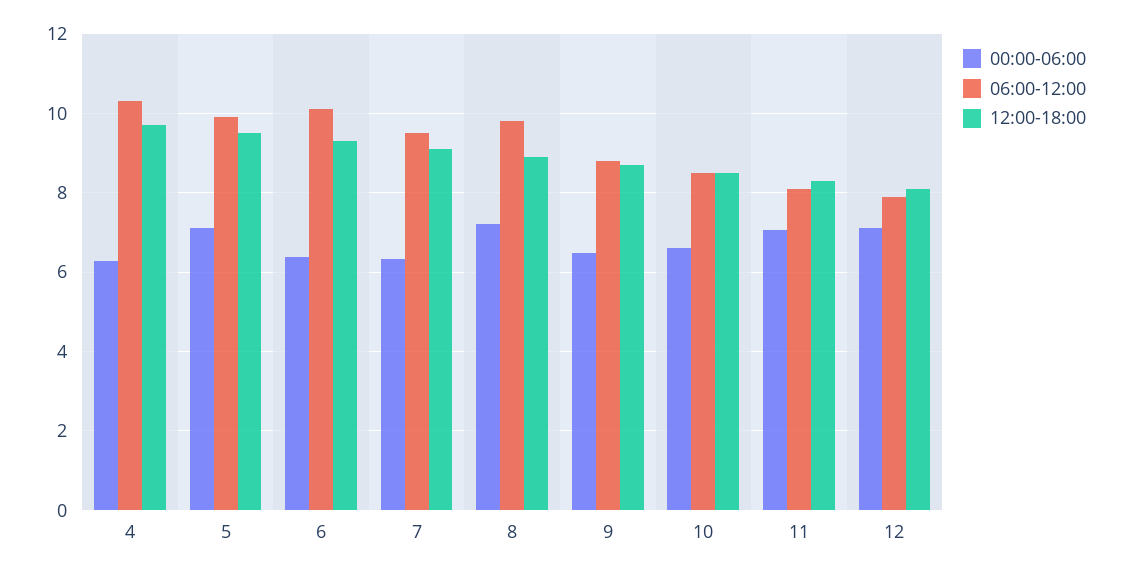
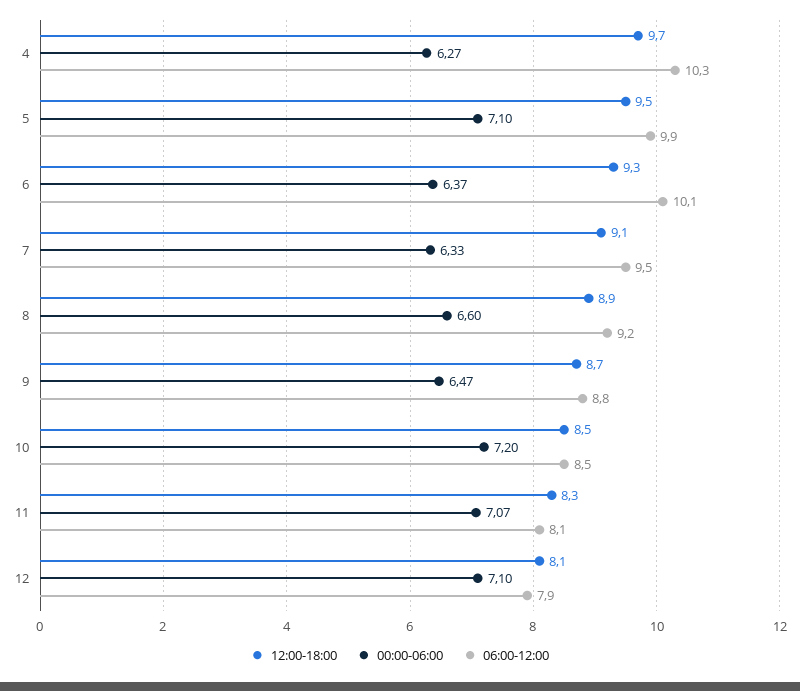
  {
    "00:00-06:00": {
      "4": 6.27,
      "5": 7.1,
      "6": 6.37,
      "7": 6.33,
-     "8": 7.2,
+     "8": 6.6,
      "9": 6.47,
-     "10": 6.6,
+     "10": 7.2,
      "11": 7.07,
      "12": 7.1
    },
    "06:00-12:00": {
      "4": 10.3,
      "5": 9.9,
      "6": 10.1,
      "7": 9.5,
-     "8": 9.8,
+     "8": 9.2,
      "9": 8.8,
      "10": 8.5,
      "11": 8.1,
      "12": 7.9
    },
    "12:00-18:00": {
      "4": 9.7,
      "5": 9.5,
      "6": 9.3,
      "7": 9.1,
      "8": 8.9,
      "9": 8.7,
      "10": 8.5,
      "11": 8.3,
      "12": 8.1
    }
  }

